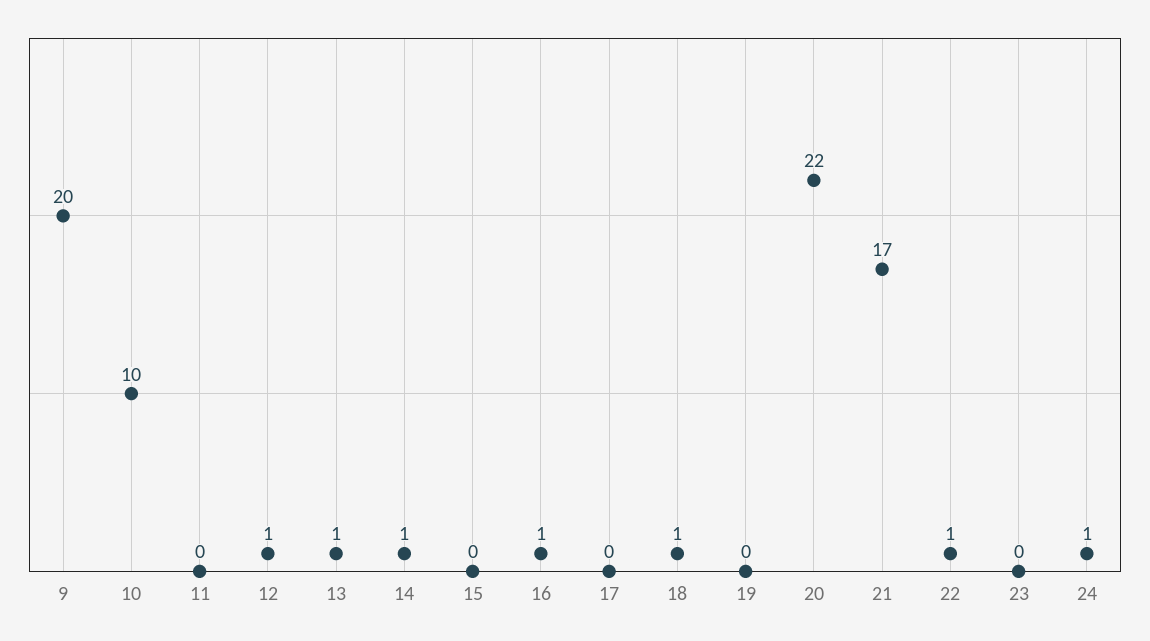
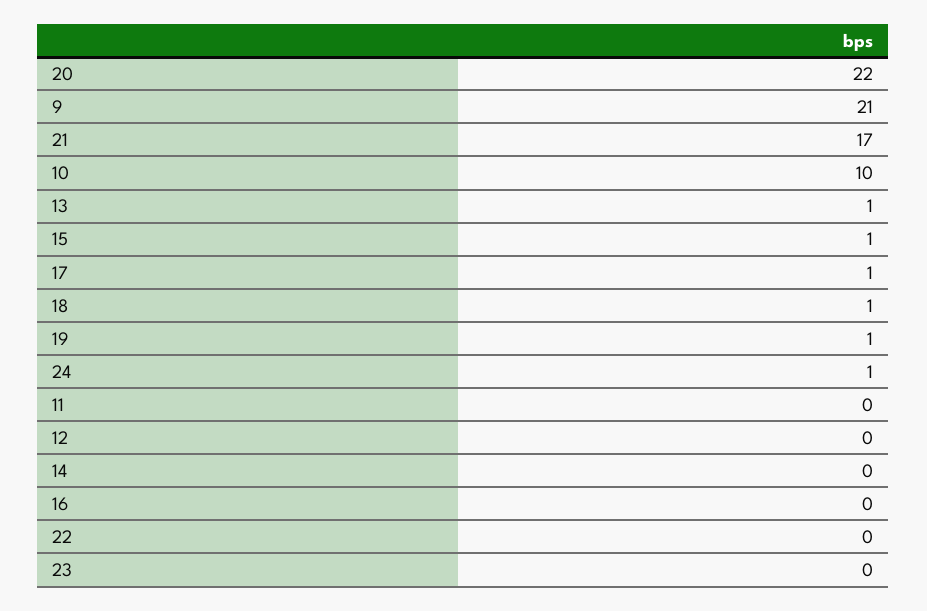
  {
-   "9": 20,
+   "9": 21,
    "10": 10,
    "11": 0,
-   "12": 1,
+   "12": 0,
    "13": 1,
-   "14": 1,
+   "14": 0,
-   "15": 0,
+   "15": 1,
-   "16": 1,
+   "16": 0,
-   "17": 0,
+   "17": 1,
    "18": 1,
-   "19": 0,
+   "19": 1,
    "20": 22,
    "21": 17,
-   "22": 1,
+   "22": 0,
    "23": 0,
    "24": 1
  }

